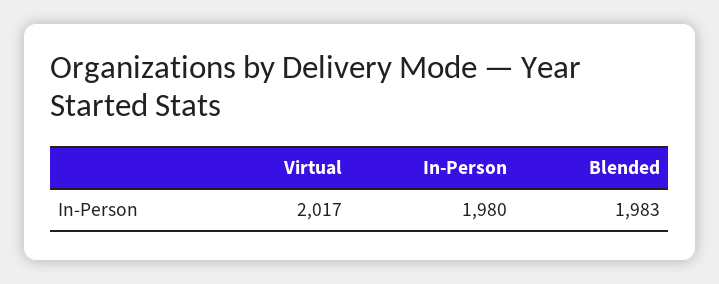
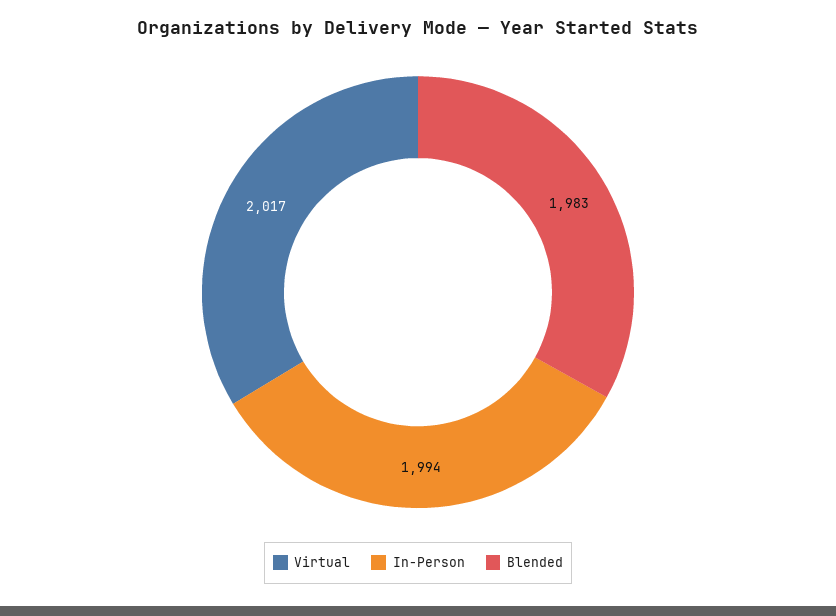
  {
    "Virtual": 2017,
-   "In-Person": 1980,
+   "In-Person": 1994,
    "Blended": 1983
  }

